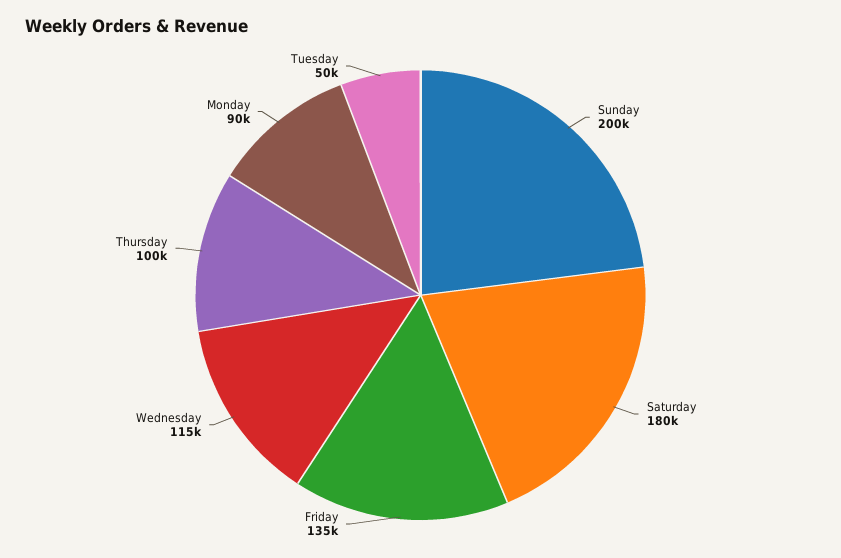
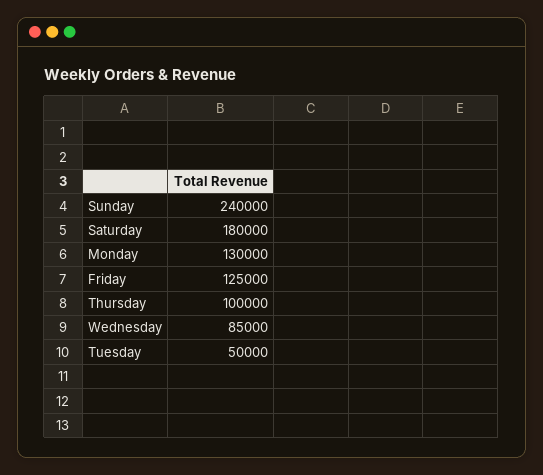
  {
-   "Sunday": 200000,
+   "Sunday": 240000,
    "Saturday": 180000,
-   "Friday": 135000,
+   "Friday": 125000,
-   "Wednesday": 115000,
+   "Wednesday": 85000,
    "Thursday": 100000,
-   "Monday": 90000,
+   "Monday": 130000,
    "Tuesday": 50000
  }

